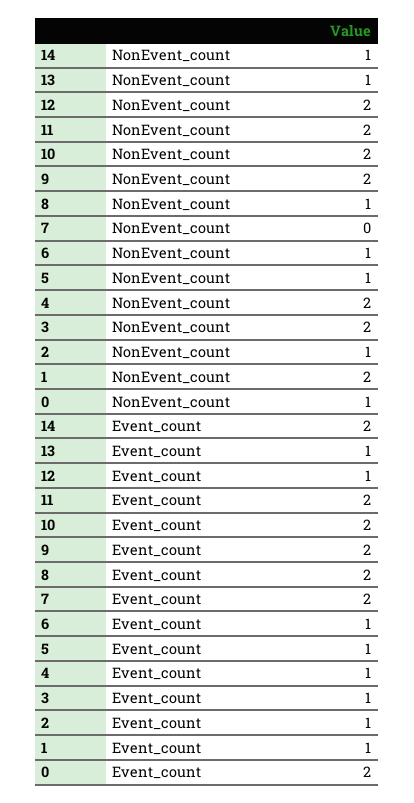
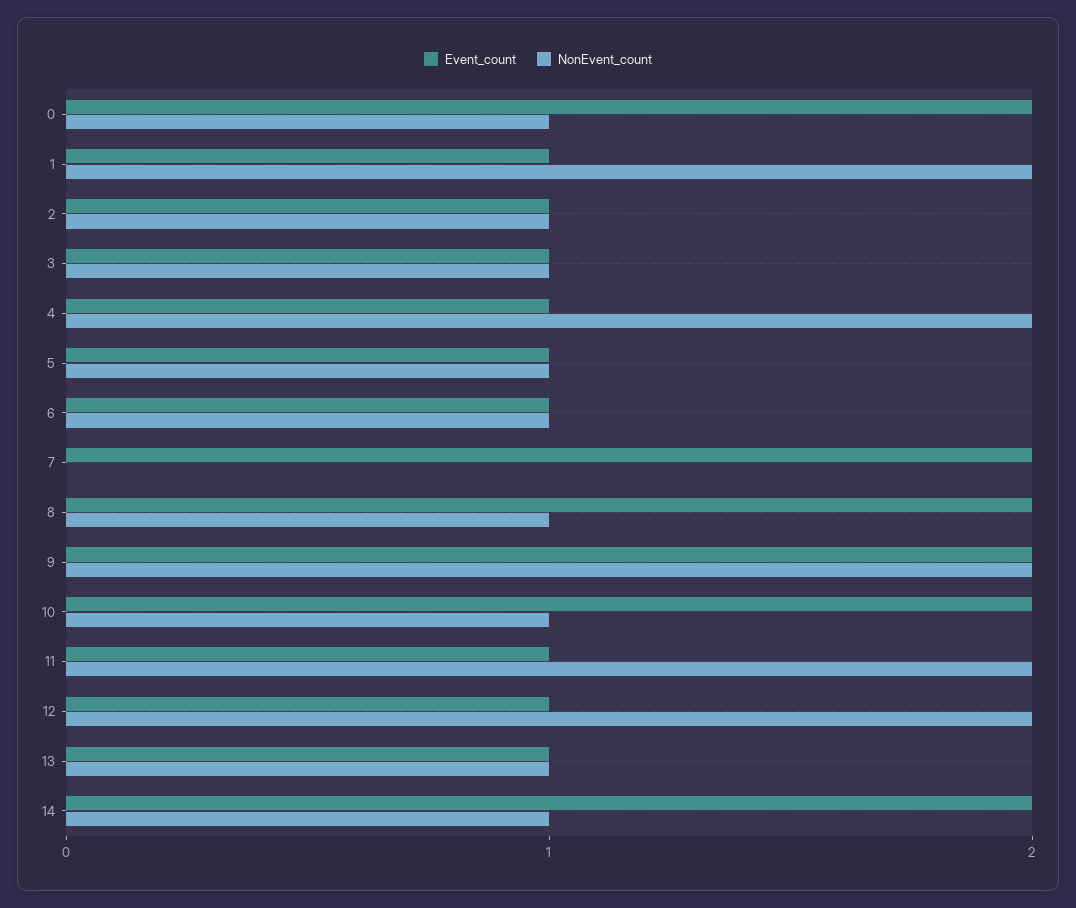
  {
    "NonEvent_count": {
      "14": 1,
      "13": 1,
      "12": 2,
      "11": 2,
-     "10": 2,
+     "10": 1,
      "9": 2,
      "8": 1,
      "7": 0,
      "6": 1,
      "5": 1,
      "4": 2,
-     "3": 2,
+     "3": 1,
      "2": 1,
      "1": 2,
      "0": 1
    },
    "Event_count": {
      "14": 2,
      "13": 1,
      "12": 1,
-     "11": 2,
+     "11": 1,
      "10": 2,
      "9": 2,
      "8": 2,
      "7": 2,
      "6": 1,
      "5": 1,
      "4": 1,
      "3": 1,
      "2": 1,
      "1": 1,
      "0": 2
    }
  }

